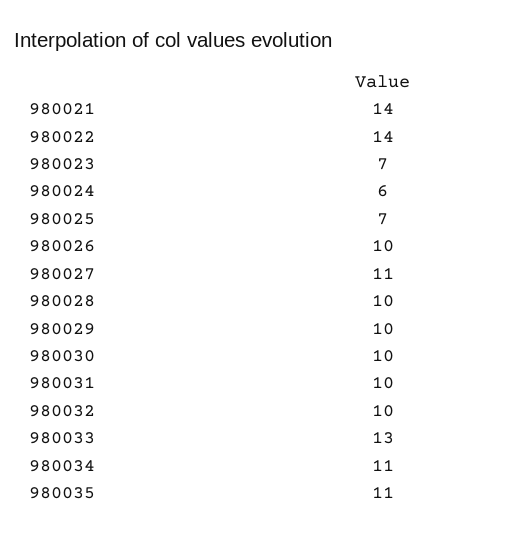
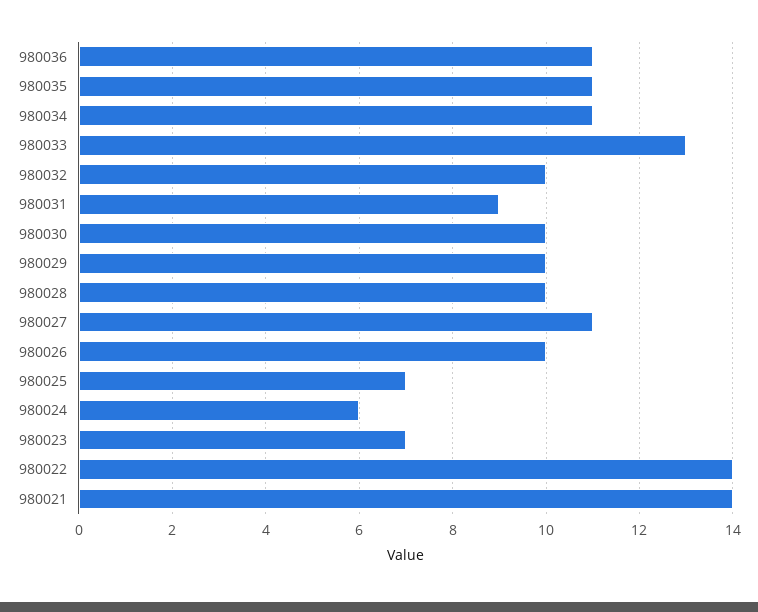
  {
    "980021": 14,
    "980022": 14,
    "980023": 7,
    "980024": 6,
    "980025": 7,
    "980026": 10,
    "980027": 11,
    "980028": 10,
    "980029": 10,
    "980030": 10,
-   "980031": 10,
+   "980031": 9,
    "980032": 10,
    "980033": 13,
    "980034": 11,
-   "980035": 11
+   "980035": 11,
+   "980036": 11
  }

